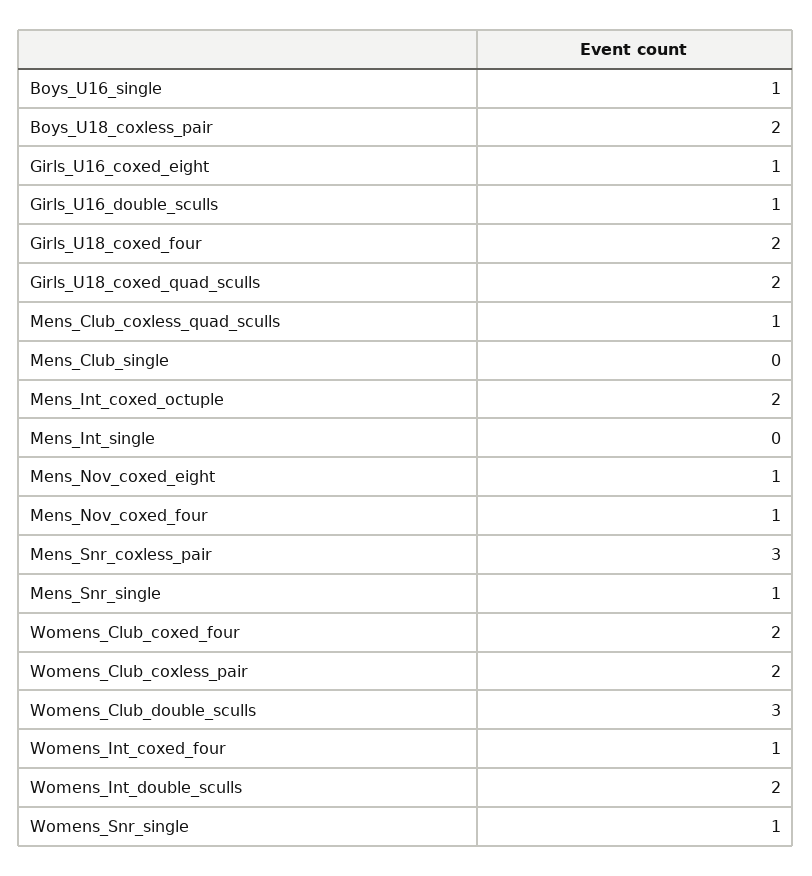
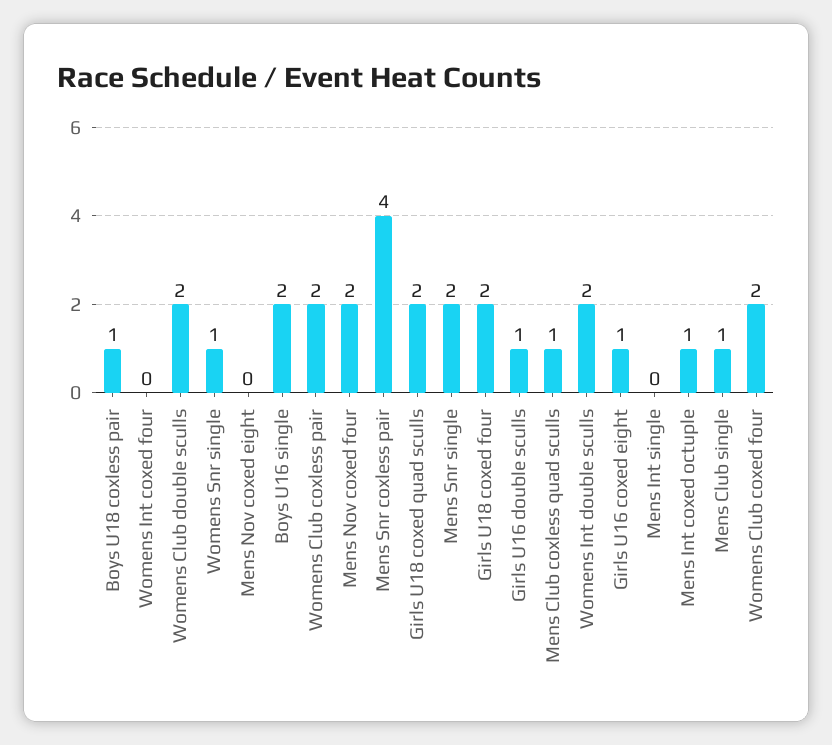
  {
-   "Boys_U16_single": 1,
+   "Boys_U16_single": 2,
-   "Boys_U18_coxless_pair": 2,
+   "Boys_U18_coxless_pair": 1,
    "Girls_U16_coxed_eight": 1,
    "Girls_U16_double_sculls": 1,
    "Girls_U18_coxed_four": 2,
    "Girls_U18_coxed_quad_sculls": 2,
    "Mens_Club_coxless_quad_sculls": 1,
-   "Mens_Club_single": 0,
+   "Mens_Club_single": 1,
-   "Mens_Int_coxed_octuple": 2,
+   "Mens_Int_coxed_octuple": 1,
    "Mens_Int_single": 0,
-   "Mens_Nov_coxed_eight": 1,
+   "Mens_Nov_coxed_eight": 0,
-   "Mens_Nov_coxed_four": 1,
+   "Mens_Nov_coxed_four": 2,
-   "Mens_Snr_coxless_pair": 3,
+   "Mens_Snr_coxless_pair": 4,
-   "Mens_Snr_single": 1,
+   "Mens_Snr_single": 2,
    "Womens_Club_coxed_four": 2,
    "Womens_Club_coxless_pair": 2,
-   "Womens_Club_double_sculls": 3,
+   "Womens_Club_double_sculls": 2,
-   "Womens_Int_coxed_four": 1,
+   "Womens_Int_coxed_four": 0,
    "Womens_Int_double_sculls": 2,
    "Womens_Snr_single": 1
  }

